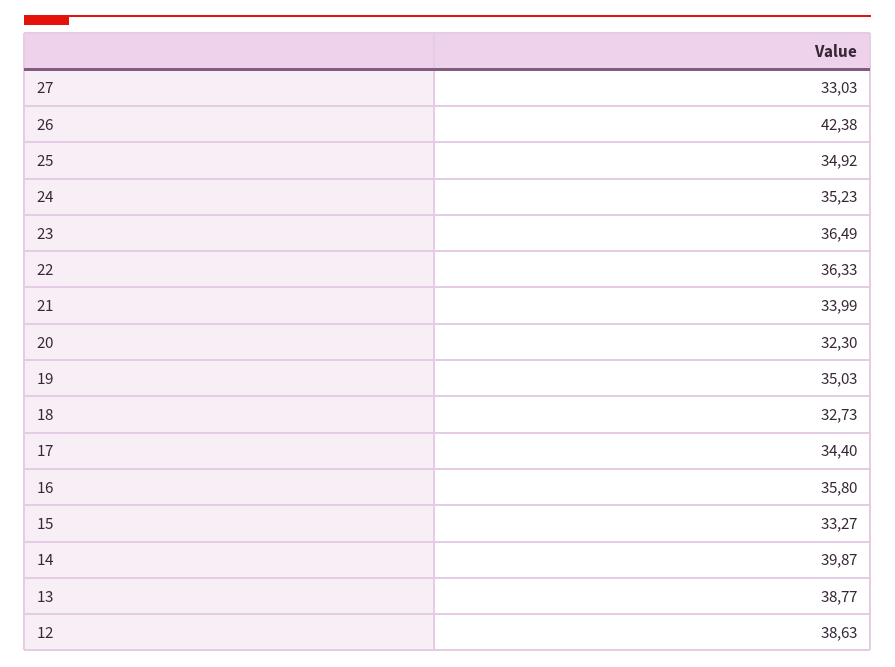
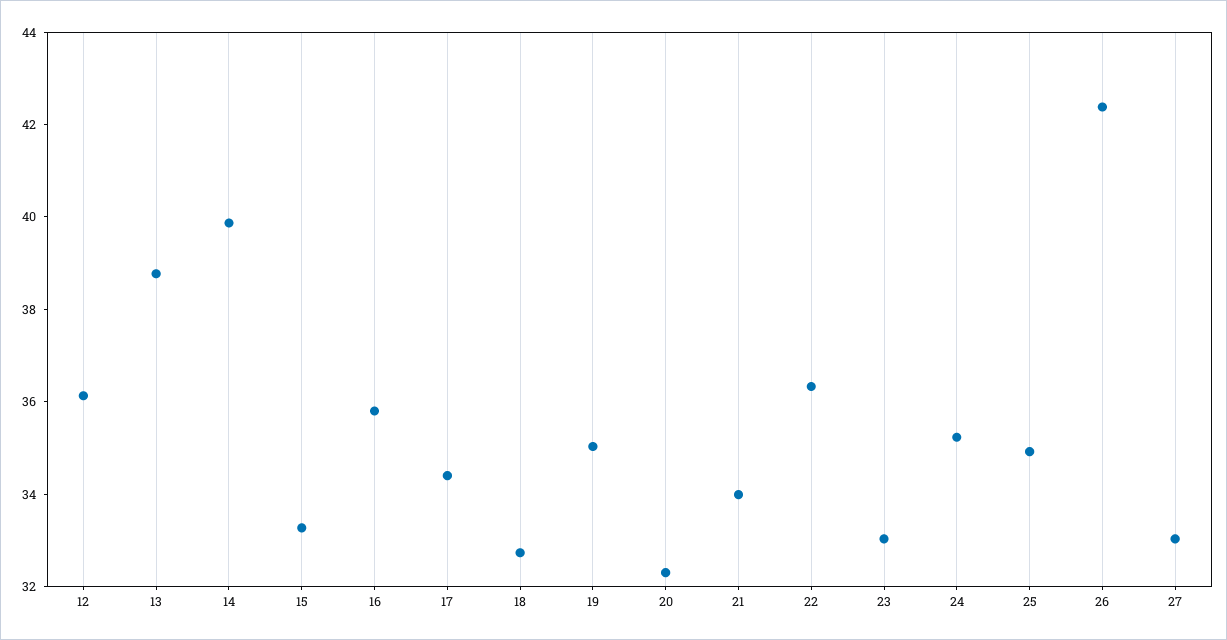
  {
    "27": 33.03,
    "26": 42.38,
    "25": 34.92,
    "24": 35.23,
-   "23": 36.49,
+   "23": 33,
    "22": 36.33,
    "21": 33.99,
    "20": 32.3,
    "19": 35.03,
    "18": 32.73,
    "17": 34.4,
    "16": 35.8,
    "15": 33.27,
    "14": 39.87,
    "13": 38.77,
-   "12": 38.63
+   "12": 36
  }

